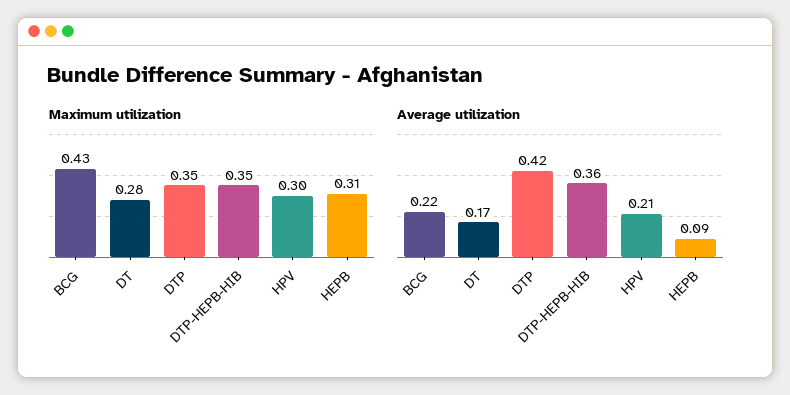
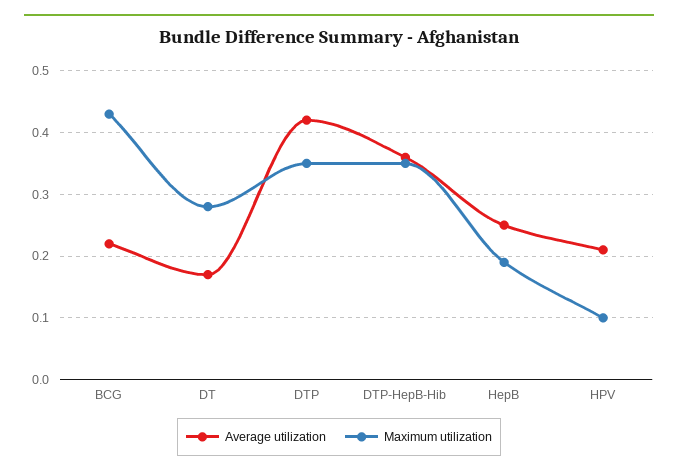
  {
    "Maximum utilization": {
      "BCG": 0.43,
      "DT": 0.28,
      "DTP": 0.35,
      "DTP-HEPB-HIB": 0.35,
-     "HPV": 0.3,
+     "HPV": 0.1,
-     "HEPB": 0.31
+     "HEPB": 0.19
    },
    "Average utilization": {
      "BCG": 0.22,
      "DT": 0.17,
      "DTP": 0.42,
      "DTP-HEPB-HIB": 0.36,
      "HPV": 0.21,
-     "HEPB": 0.09
+     "HEPB": 0.25
    }
  }

